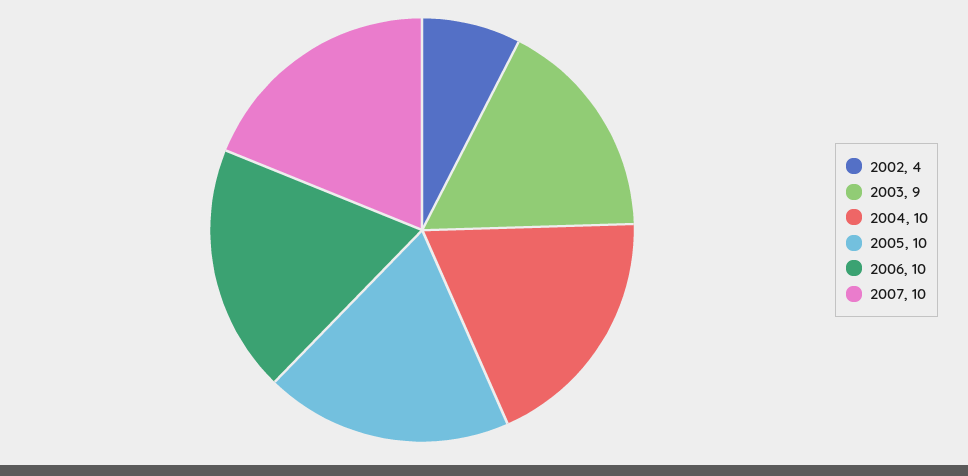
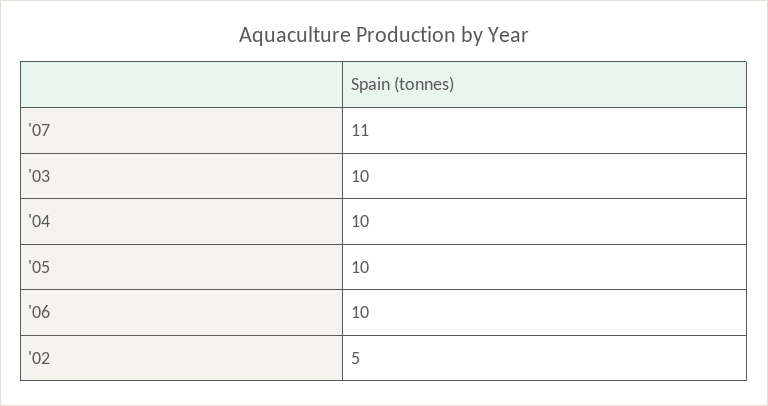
  {
-   "2002": 4,
+   "2002": 5,
-   "2003": 9,
+   "2003": 10,
    "2004": 10,
    "2005": 10,
    "2006": 10,
-   "2007": 10
+   "2007": 11
  }

